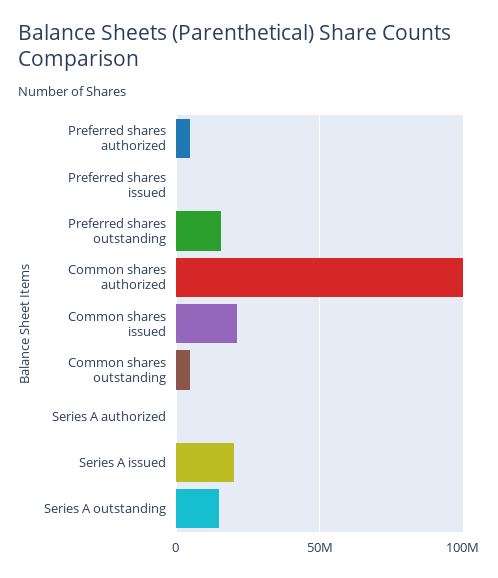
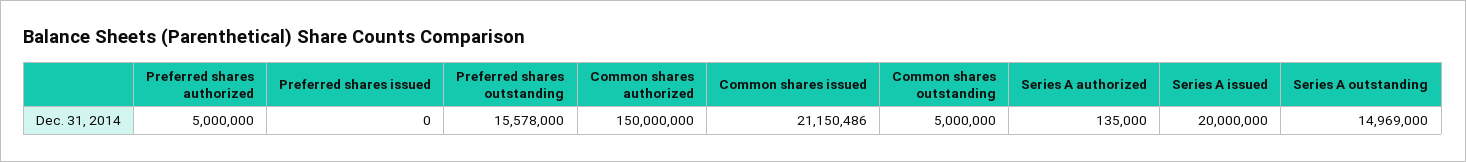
  {
    "Preferred shares authorized": 5000000,
    "Preferred shares issued": 0,
    "Preferred shares outstanding": 15578000,
-   "Common shares authorized": 100000000,
+   "Common shares authorized": 150000000,
    "Common shares issued": 21150486,
    "Common shares outstanding": 5000000,
    "Series A authorized": 135000,
    "Series A issued": 20000000,
    "Series A outstanding": 14969000
  }

